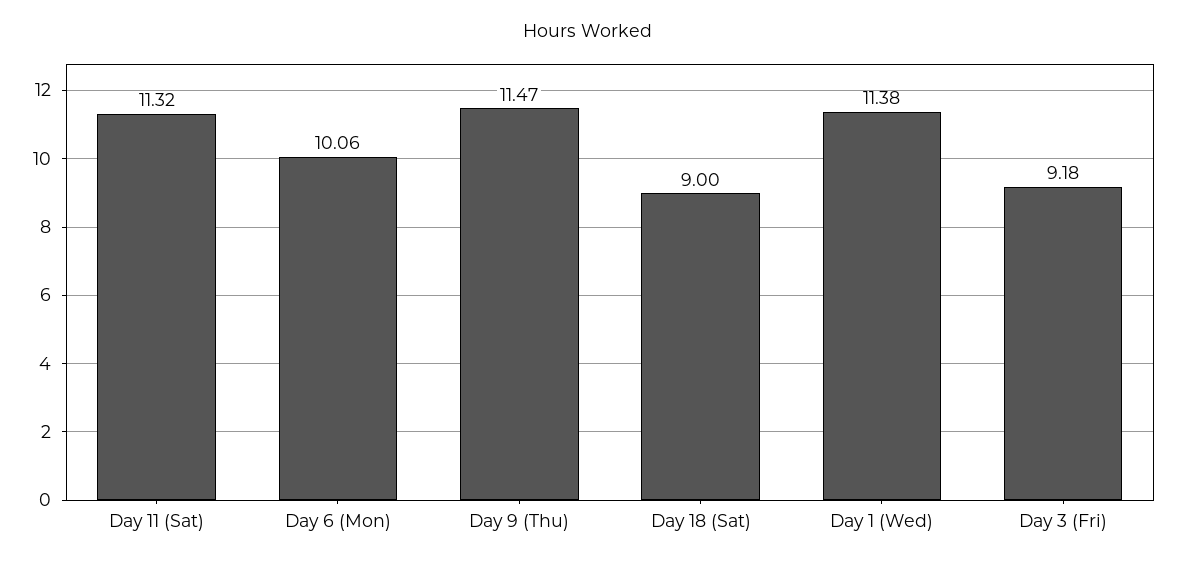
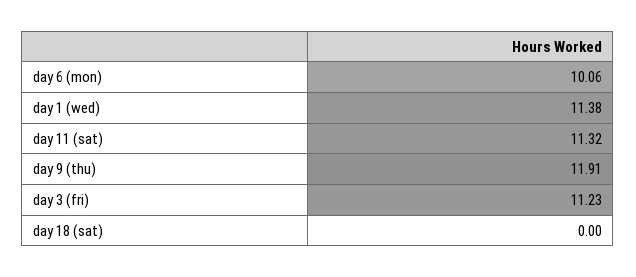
  {
    "Day 11 (Sat)": 11.32,
    "Day 6 (Mon)": 10.06,
-   "Day 9 (Thu)": 11.47,
+   "Day 9 (Thu)": 11.91,
-   "Day 18 (Sat)": 9,
+   "Day 18 (Sat)": 0,
    "Day 1 (Wed)": 11.38,
-   "Day 3 (Fri)": 9.18
+   "Day 3 (Fri)": 11.23
  }

